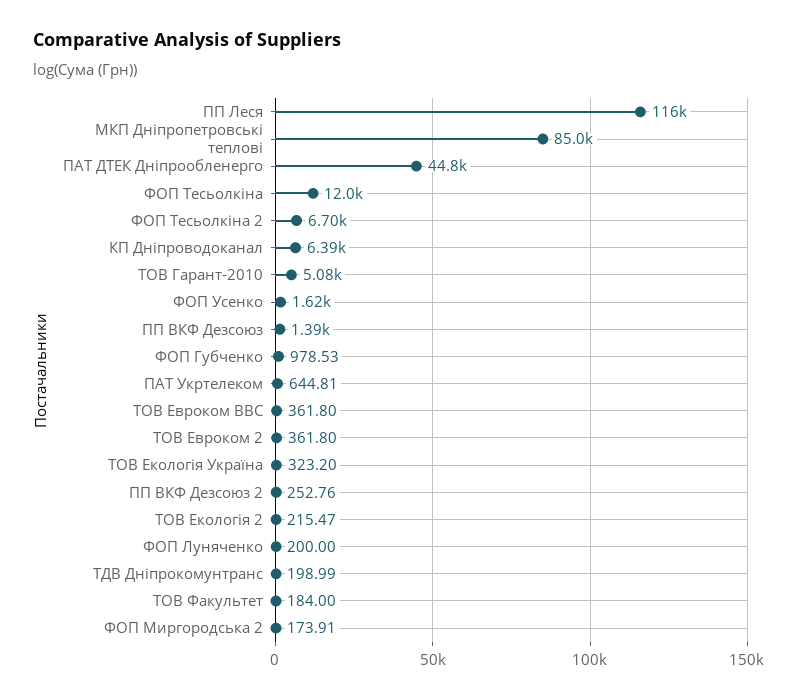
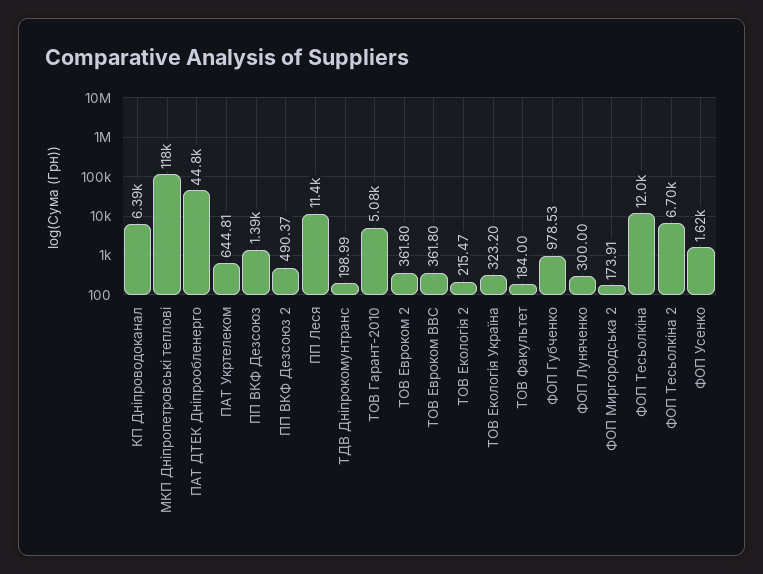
  {
-   "ПП Леся": 116000,
+   "ПП Леся": 11400,
-   "МКП Дніпропетровські теплові": 85000,
+   "МКП Дніпропетровські теплові": 118000,
    "ПАТ ДТЕК Дніпрообленерго": 44800,
    "ФОП Тесьолкіна": 12000,
    "ФОП Тесьолкіна 2": 6700,
    "КП Дніпроводоканал": 6390,
    "ТОВ Гарант-2010": 5080,
    "ФОП Усенко": 1620,
    "ПП ВКФ Дезсоюз": 1390,
    "ФОП Губченко": 978.53,
    "ПАТ Укртелеком": 644.81,
    "ТОВ Евроком ВВС": 361.8,
    "ТОВ Евроком 2": 361.8,
    "ТОВ Екологія Україна": 323.2,
-   "ПП ВКФ Дезсоюз 2": 252.76,
+   "ПП ВКФ Дезсоюз 2": 490.37,
    "ТОВ Екологія 2": 215.47,
-   "ФОП Луняченко": 200,
+   "ФОП Луняченко": 300,
    "ТДВ Дніпрокомунтранс": 198.99,
    "ТОВ Факультет": 184,
    "ФОП Миргородська 2": 173.91
  }

